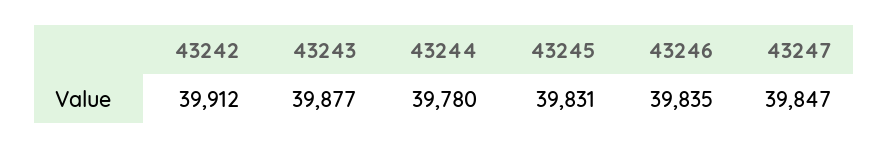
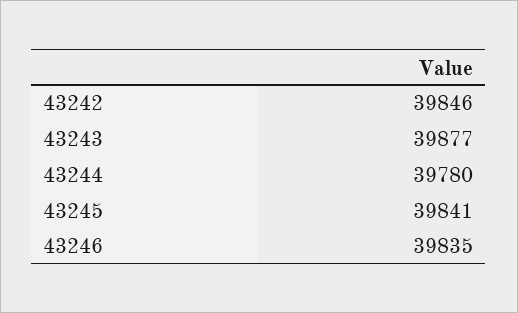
  {
-   "43242": 39912,
+   "43242": 39846,
    "43243": 39877,
    "43244": 39780,
-   "43245": 39831,
+   "43245": 39841,
-   "43246": 39835,
+   "43246": 39835
-   "43247": 39847
  }

